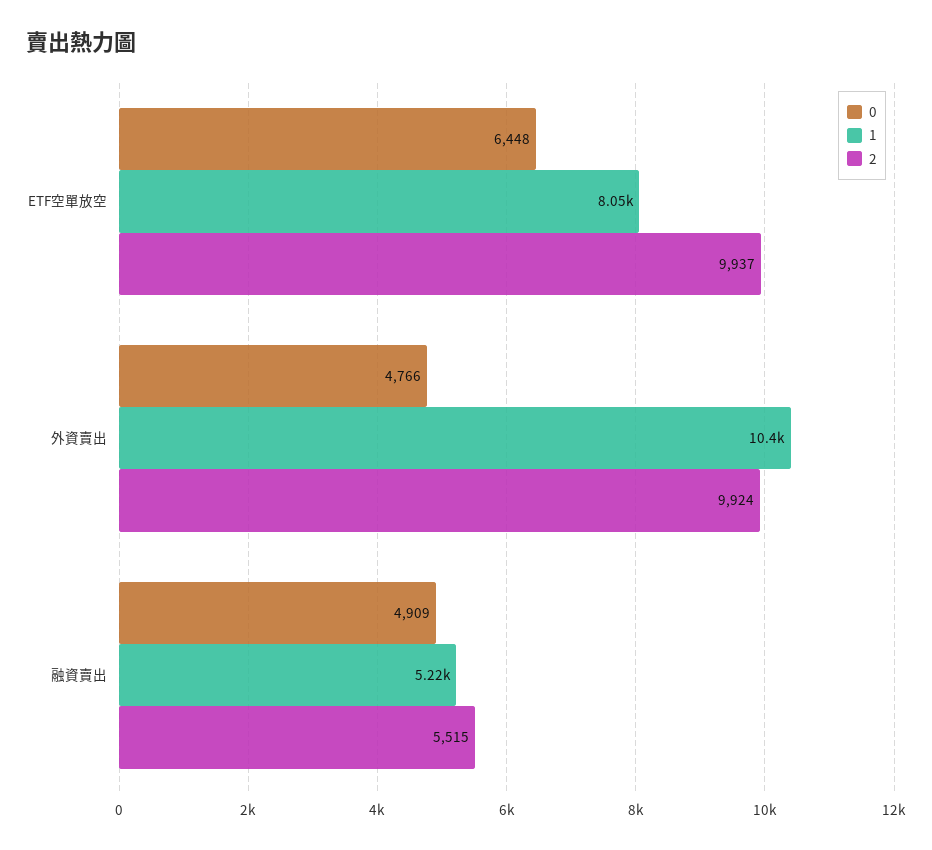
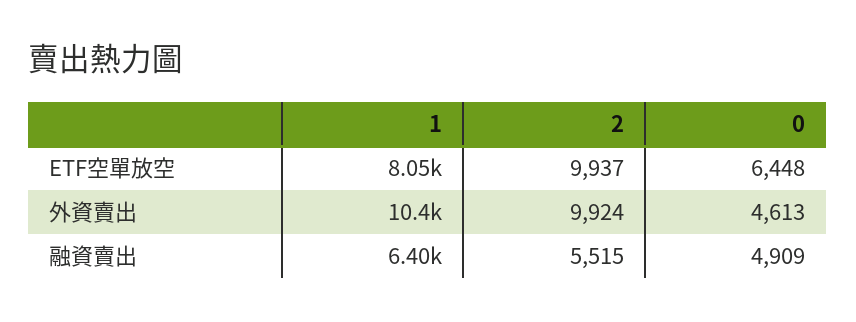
  {
    "0": {
      "ETF空單放空": 6448,
-     "外資賣出": 4766,
+     "外資賣出": 4613,
      "融資賣出": 4909
    },
    "1": {
      "ETF空單放空": 8050,
      "外資賣出": 10400,
-     "融資賣出": 5220
+     "融資賣出": 6400
    },
    "2": {
      "ETF空單放空": 9937,
      "外資賣出": 9924,
      "融資賣出": 5515
    }
  }

